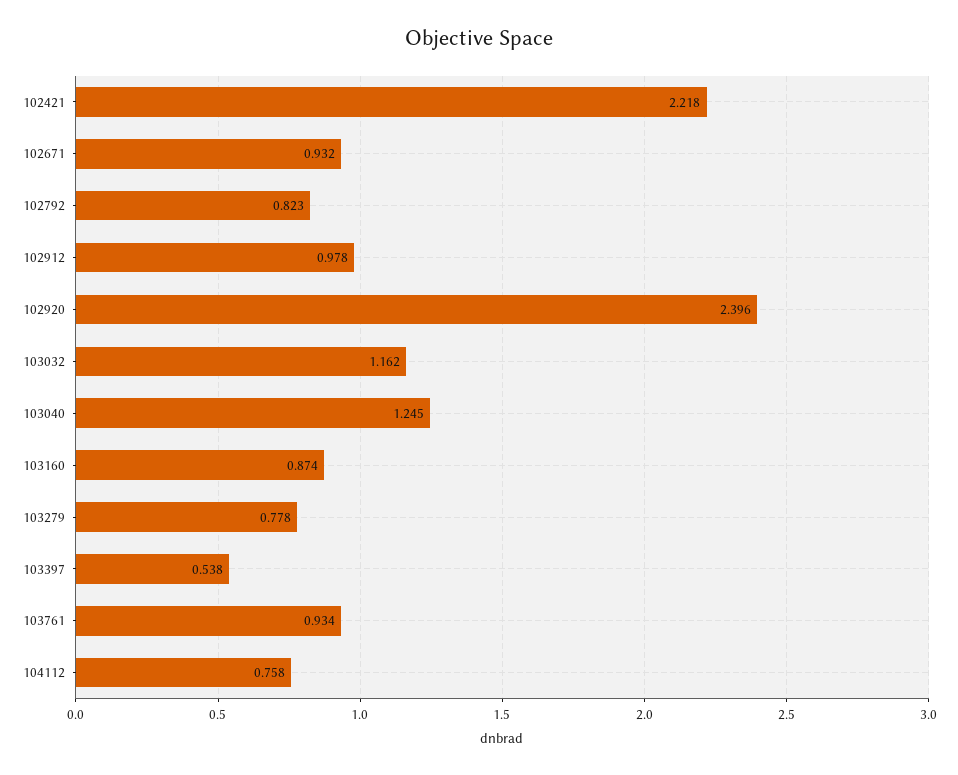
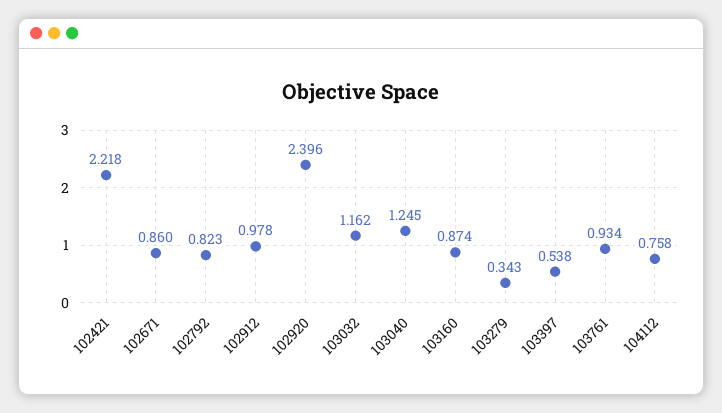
  {
    "102421": 2.218,
-   "102671": 0.932,
+   "102671": 0.86,
    "102792": 0.823,
    "102912": 0.978,
    "102920": 2.396,
    "103032": 1.162,
    "103040": 1.245,
    "103160": 0.874,
-   "103279": 0.778,
+   "103279": 0.343,
    "103397": 0.538,
    "103761": 0.934,
    "104112": 0.758
  }

